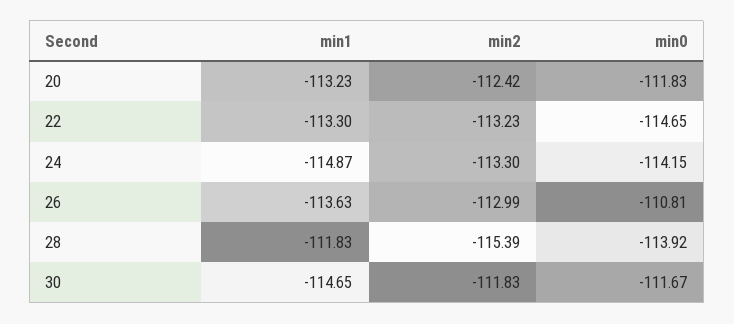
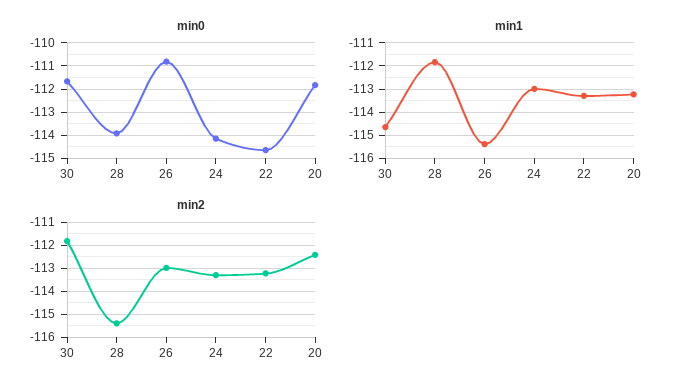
  {
    "min1": {
      "20": -113.23,
      "22": -113.3,
-     "24": -114.87,
+     "24": -113,
-     "26": -113.63,
+     "26": -115.5,
      "28": -111.83,
      "30": -114.65
    },
    "min2": {
      "20": -112.42,
      "22": -113.23,
      "24": -113.3,
      "26": -112.99,
      "28": -115.39,
      "30": -111.83
    },
    "min0": {
      "20": -111.83,
      "22": -114.65,
      "24": -114.15,
      "26": -110.81,
      "28": -113.92,
      "30": -111.67
    }
  }

